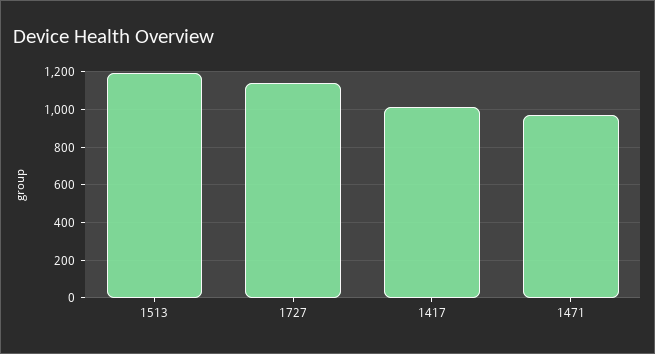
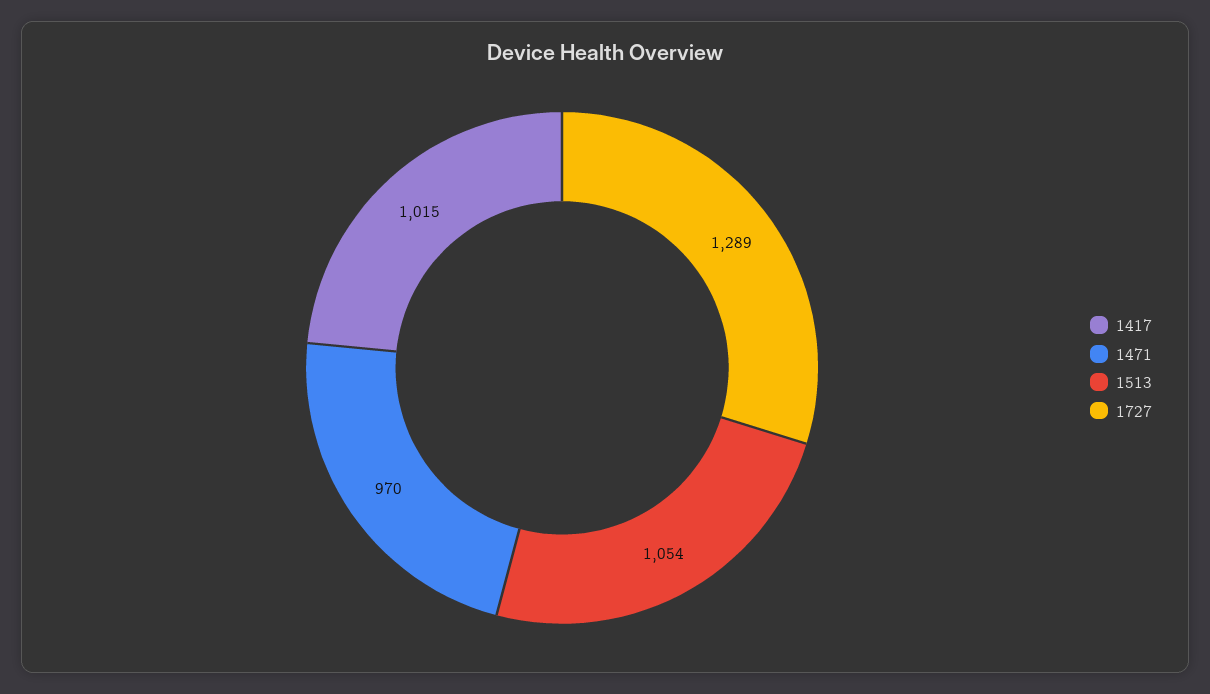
  {
-   "1513": 1200,
+   "1513": 1054,
-   "1727": 1150,
+   "1727": 1289,
    "1417": 1015,
    "1471": 970
  }

